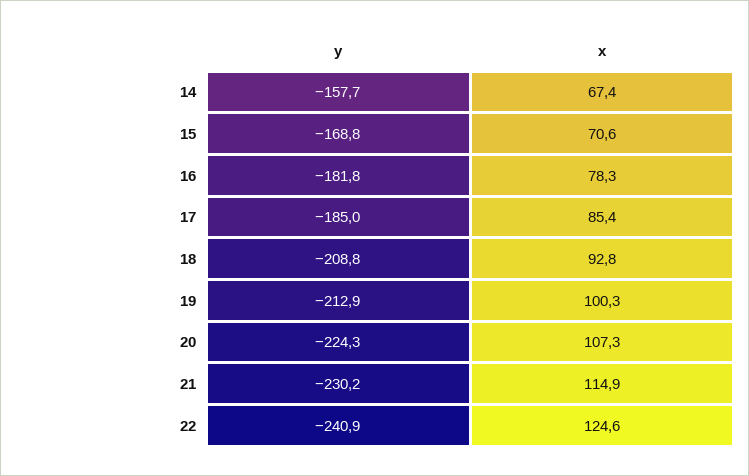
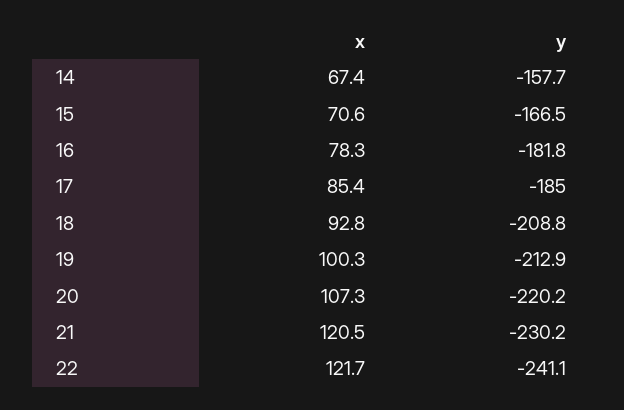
  {
    "y": {
      "14": -157.7,
-     "15": -168.8,
+     "15": -166.5,
      "16": -181.8,
      "17": -185,
      "18": -208.8,
      "19": -212.9,
-     "20": -224.3,
+     "20": -220.2,
      "21": -230.2,
-     "22": -240.9
+     "22": -241.1
    },
    "x": {
      "14": 67.4,
      "15": 70.6,
      "16": 78.3,
      "17": 85.4,
      "18": 92.8,
      "19": 100.3,
      "20": 107.3,
-     "21": 114.9,
+     "21": 120.5,
-     "22": 124.6
+     "22": 121.7
    }
  }

